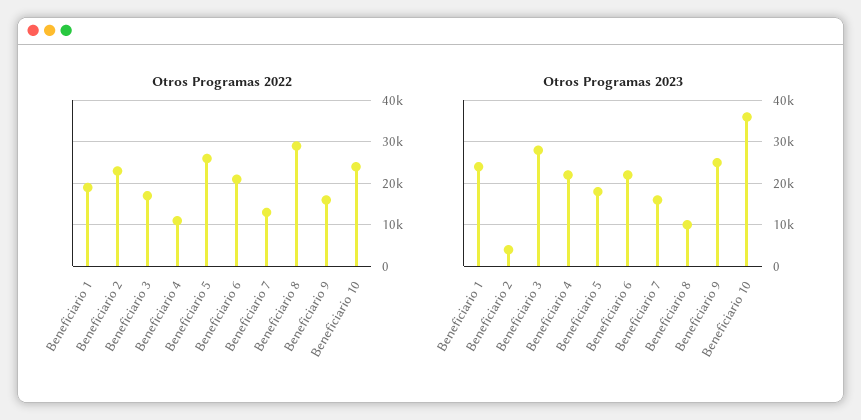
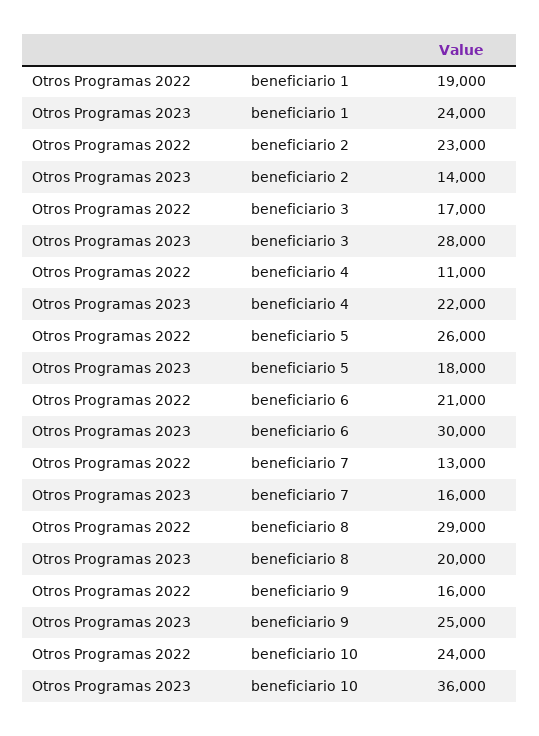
  {
    "Otros Programas 2022": {
      "Beneficiario 1": 19000,
      "Beneficiario 2": 23000,
      "Beneficiario 3": 17000,
      "Beneficiario 4": 11000,
      "Beneficiario 5": 26000,
      "Beneficiario 6": 21000,
      "Beneficiario 7": 13000,
      "Beneficiario 8": 29000,
      "Beneficiario 9": 16000,
      "Beneficiario 10": 24000
    },
    "Otros Programas 2023": {
      "Beneficiario 1": 24000,
-     "Beneficiario 2": 4000,
+     "Beneficiario 2": 14000,
      "Beneficiario 3": 28000,
      "Beneficiario 4": 22000,
      "Beneficiario 5": 18000,
-     "Beneficiario 6": 22000,
+     "Beneficiario 6": 30000,
      "Beneficiario 7": 16000,
-     "Beneficiario 8": 10000,
+     "Beneficiario 8": 20000,
      "Beneficiario 9": 25000,
      "Beneficiario 10": 36000
    }
  }

